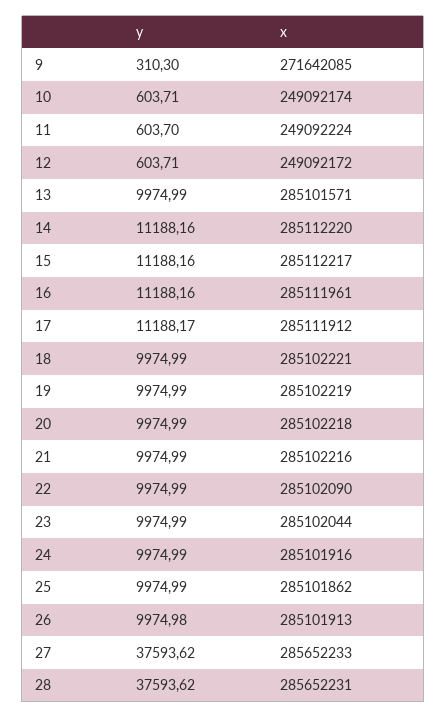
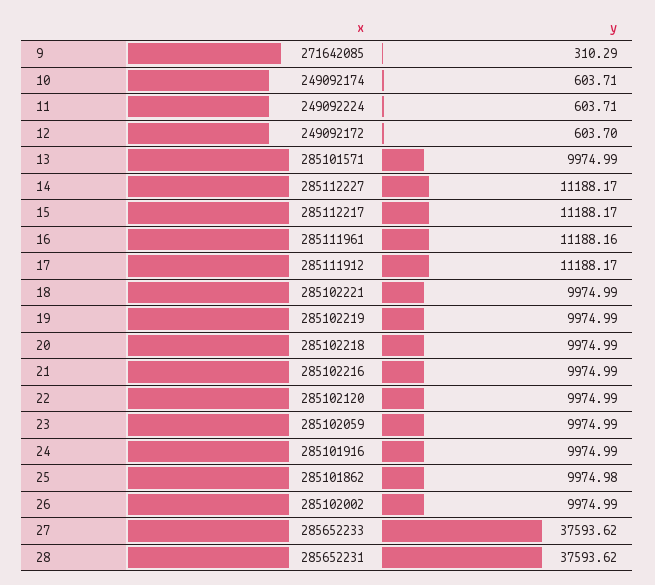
  {
    "y": {
-     "9": 310.3,
+     "9": 310.29,
      "10": 603.71,
-     "11": 603.7,
+     "11": 603.71,
-     "12": 603.71,
+     "12": 603.7,
      "13": 9974.99,
-     "14": 11188.16,
+     "14": 11188.17,
-     "15": 11188.16,
+     "15": 11188.17,
      "16": 11188.16,
      "17": 11188.17,
      "18": 9974.99,
      "19": 9974.99,
      "20": 9974.99,
      "21": 9974.99,
      "22": 9974.99,
      "23": 9974.99,
      "24": 9974.99,
-     "25": 9974.99,
+     "25": 9974.98,
-     "26": 9974.98,
+     "26": 9974.99,
      "27": 37593.62,
      "28": 37593.62
    },
    "x": {
      "9": 271642085,
      "10": 249092174,
      "11": 249092224,
      "12": 249092172,
      "13": 285101571,
-     "14": 285112220,
+     "14": 285112227,
      "15": 285112217,
      "16": 285111961,
      "17": 285111912,
      "18": 285102221,
      "19": 285102219,
      "20": 285102218,
      "21": 285102216,
-     "22": 285102090,
+     "22": 285102120,
-     "23": 285102044,
+     "23": 285102059,
      "24": 285101916,
      "25": 285101862,
-     "26": 285101913,
+     "26": 285102002,
      "27": 285652233,
      "28": 285652231
    }
  }

